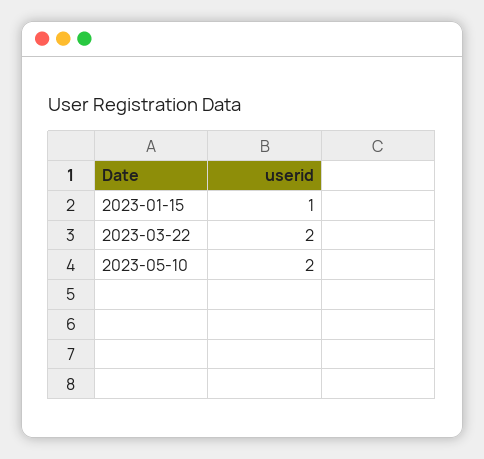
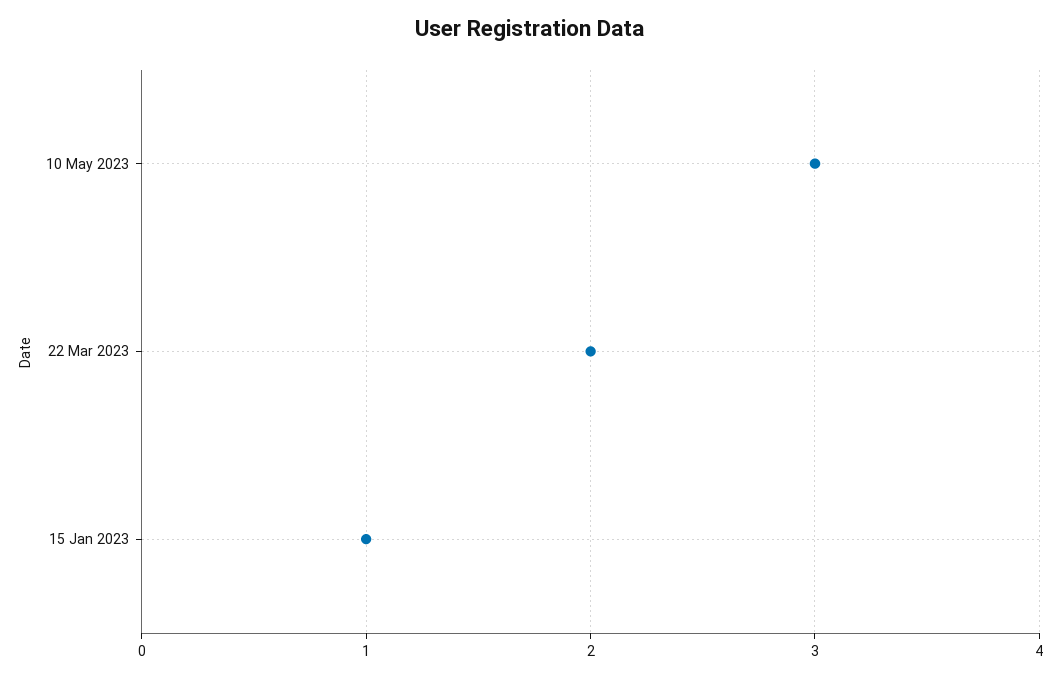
  {
    "2023-01-15": 1,
    "2023-03-22": 2,
-   "2023-05-10": 2
+   "2023-05-10": 3
  }

